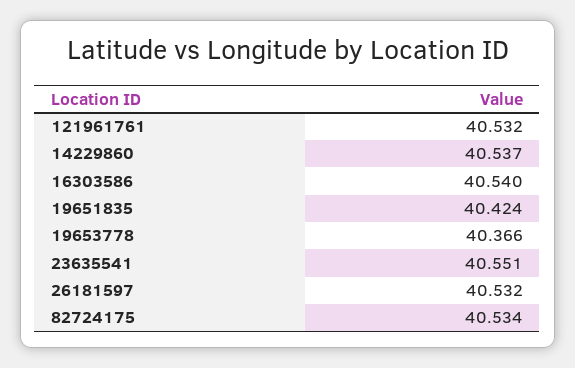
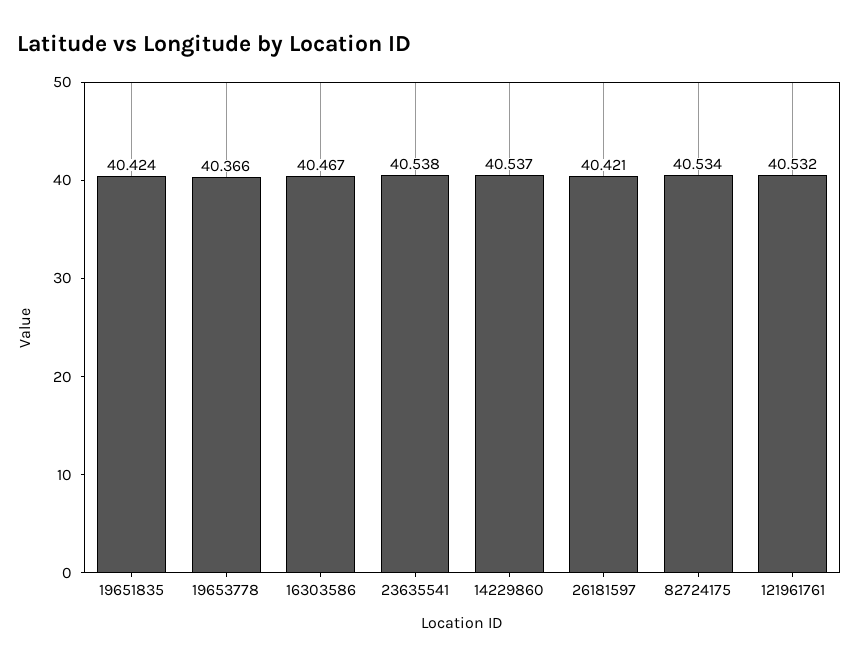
  {
    "121961761": 40.532,
    "14229860": 40.537,
-   "16303586": 40.54,
+   "16303586": 40.467,
    "19651835": 40.424,
    "19653778": 40.366,
-   "23635541": 40.551,
+   "23635541": 40.538,
-   "26181597": 40.532,
+   "26181597": 40.421,
    "82724175": 40.534
  }

